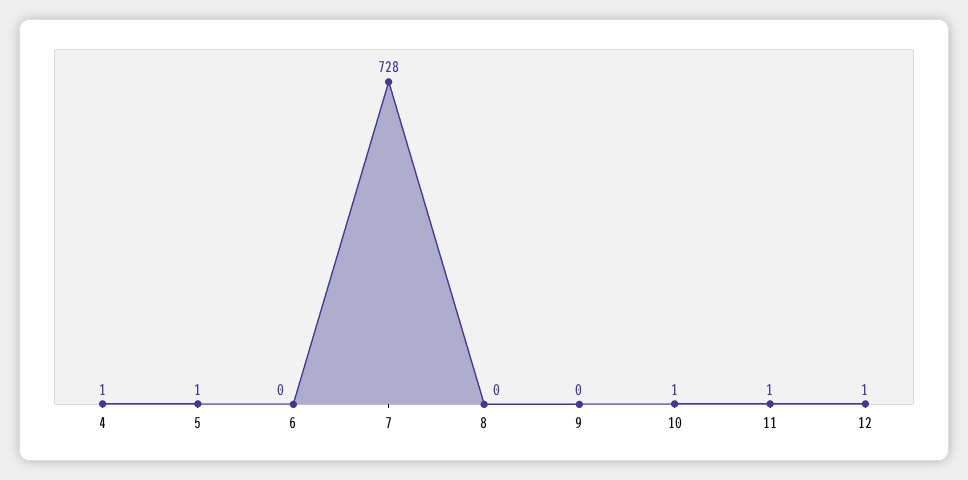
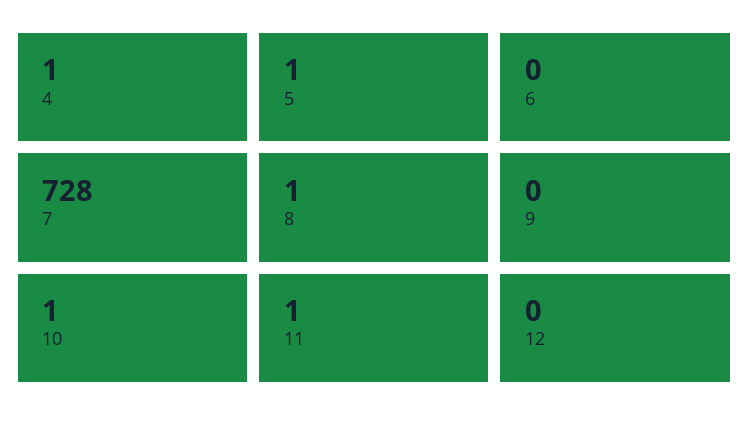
  {
    "4": 1,
    "5": 1,
    "6": 0,
    "7": 728,
-   "8": 0,
+   "8": 1,
    "9": 0,
    "10": 1,
    "11": 1,
-   "12": 1
+   "12": 0
  }

